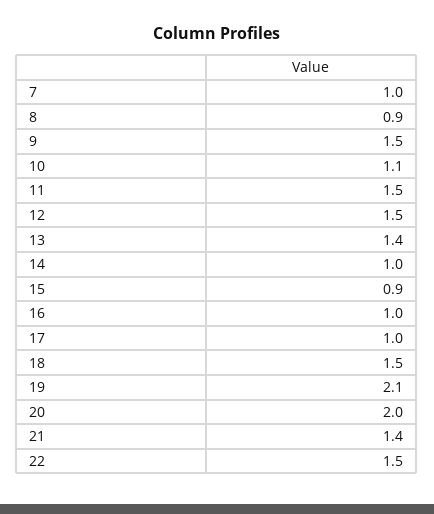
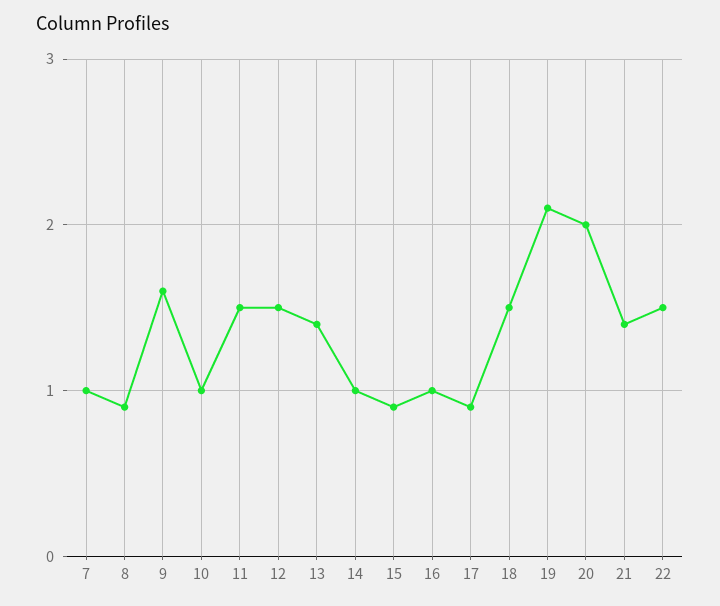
  {
    "7": 1,
    "8": 0.9,
-   "9": 1.5,
+   "9": 1.6,
-   "10": 1.1,
+   "10": 1,
    "11": 1.5,
    "12": 1.5,
    "13": 1.4,
    "14": 1,
    "15": 0.9,
    "16": 1,
-   "17": 1,
+   "17": 0.9,
    "18": 1.5,
    "19": 2.1,
    "20": 2,
    "21": 1.4,
    "22": 1.5
  }

